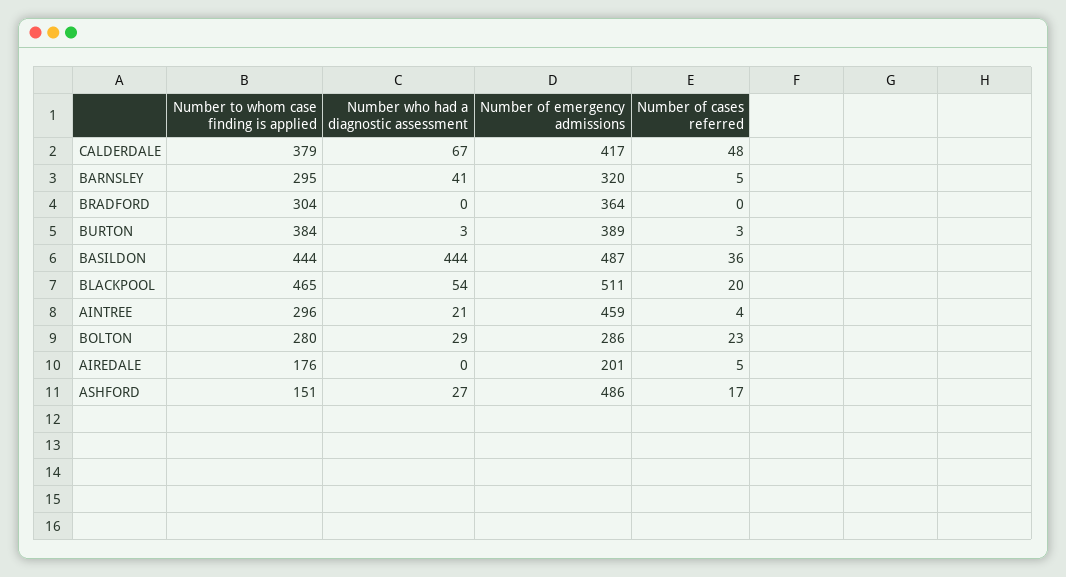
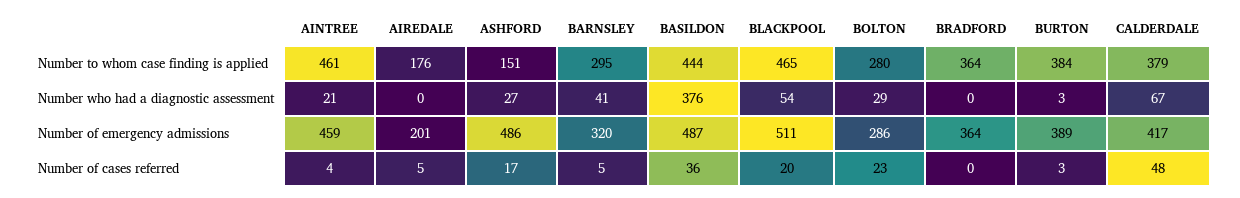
  {
    "Number to whom case finding is applied": {
      "CALDERDALE": 379,
      "BARNSLEY": 295,
-     "BRADFORD": 304,
+     "BRADFORD": 364,
      "BURTON": 384,
      "BASILDON": 444,
      "BLACKPOOL": 465,
-     "AINTREE": 296,
+     "AINTREE": 461,
      "BOLTON": 280,
      "AIREDALE": 176,
      "ASHFORD": 151
    },
    "Number who had a diagnostic assessment": {
      "CALDERDALE": 67,
      "BARNSLEY": 41,
      "BRADFORD": 0,
      "BURTON": 3,
-     "BASILDON": 444,
+     "BASILDON": 376,
      "BLACKPOOL": 54,
      "AINTREE": 21,
      "BOLTON": 29,
      "AIREDALE": 0,
      "ASHFORD": 27
    },
    "Number of emergency admissions": {
      "CALDERDALE": 417,
      "BARNSLEY": 320,
      "BRADFORD": 364,
      "BURTON": 389,
      "BASILDON": 487,
      "BLACKPOOL": 511,
      "AINTREE": 459,
      "BOLTON": 286,
      "AIREDALE": 201,
      "ASHFORD": 486
    },
    "Number of cases referred": {
      "CALDERDALE": 48,
      "BARNSLEY": 5,
      "BRADFORD": 0,
      "BURTON": 3,
      "BASILDON": 36,
      "BLACKPOOL": 20,
      "AINTREE": 4,
      "BOLTON": 23,
      "AIREDALE": 5,
      "ASHFORD": 17
    }
  }

